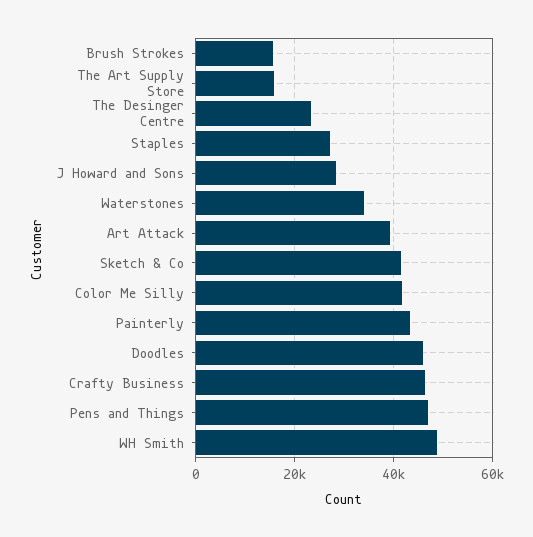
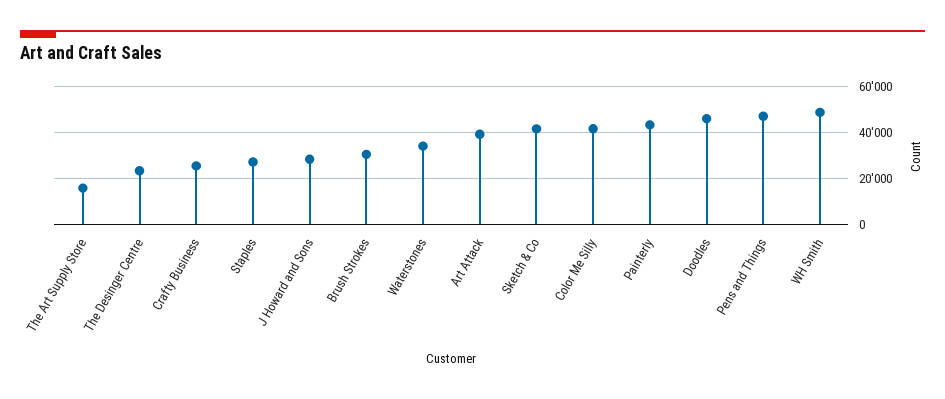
  {
-   "Brush Strokes": 16000,
+   "Brush Strokes": 30000,
    "The Art Supply Store": 16000,
    "The Desinger Centre": 24000,
    "Staples": 28000,
    "J Howard and Sons": 28000,
    "Waterstones": 34000,
    "Art Attack": 40000,
    "Sketch & Co": 42000,
    "Color Me Silly": 42000,
    "Painterly": 44000,
    "Doodles": 46000,
-   "Crafty Business": 46000,
+   "Crafty Business": 25000,
    "Pens and Things": 48000,
    "WH Smith": 48000
  }

